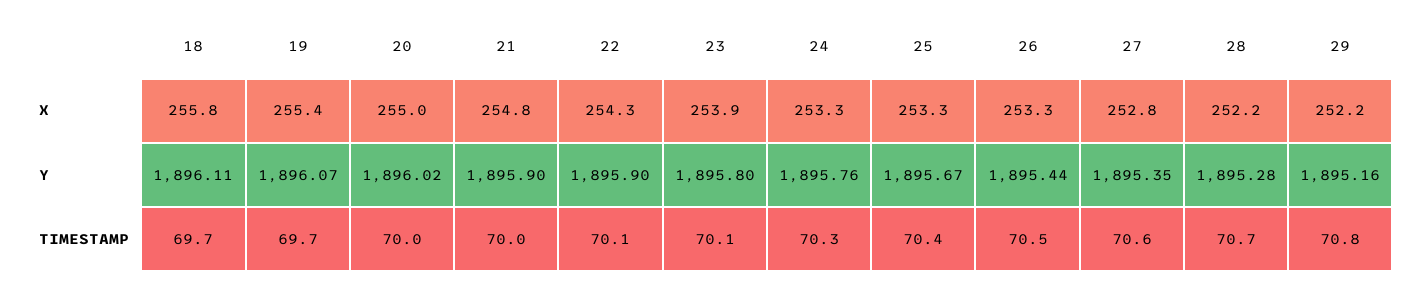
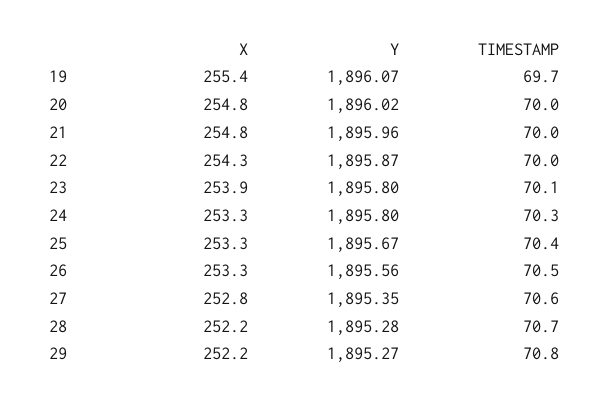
  {
-   "18": {
-     "X": 255.8,
-     "Y": 1896.11,
-     "TIMESTAMP": 69.7
-   },
    "19": {
      "X": 255.4,
      "Y": 1896.07,
      "TIMESTAMP": 69.7
    },
    "20": {
-     "X": 255,
+     "X": 254.8,
      "Y": 1896.02,
      "TIMESTAMP": 70
    },
    "21": {
      "X": 254.8,
-     "Y": 1895.9,
+     "Y": 1895.96,
      "TIMESTAMP": 70
    },
    "22": {
      "X": 254.3,
-     "Y": 1895.9,
+     "Y": 1895.87,
-     "TIMESTAMP": 70.1
+     "TIMESTAMP": 70
    },
    "23": {
      "X": 253.9,
      "Y": 1895.8,
      "TIMESTAMP": 70.1
    },
    "24": {
      "X": 253.3,
-     "Y": 1895.76,
+     "Y": 1895.8,
      "TIMESTAMP": 70.3
    },
    "25": {
      "X": 253.3,
      "Y": 1895.67,
      "TIMESTAMP": 70.4
    },
    "26": {
      "X": 253.3,
-     "Y": 1895.44,
+     "Y": 1895.56,
      "TIMESTAMP": 70.5
    },
    "27": {
      "X": 252.8,
      "Y": 1895.35,
      "TIMESTAMP": 70.6
    },
    "28": {
      "X": 252.2,
      "Y": 1895.28,
      "TIMESTAMP": 70.7
    },
    "29": {
      "X": 252.2,
-     "Y": 1895.16,
+     "Y": 1895.27,
      "TIMESTAMP": 70.8
    }
  }

